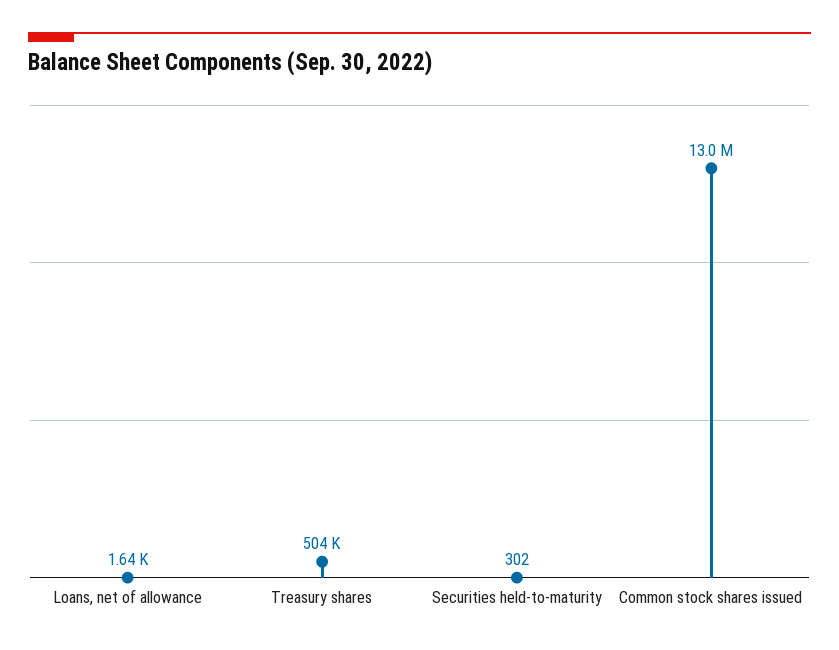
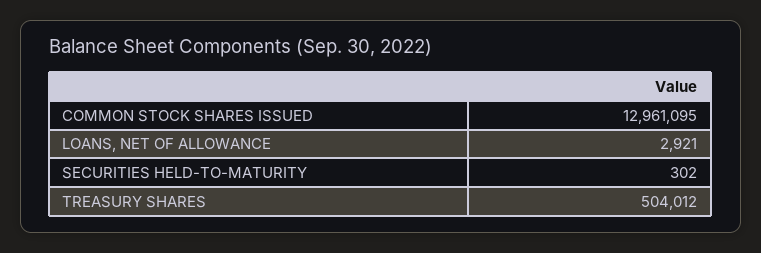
  {
-   "Loans, net of allowance": 1640,
+   "Loans, net of allowance": 2921,
    "Treasury shares": 504012,
    "Securities held-to-maturity": 302,
    "Common stock shares issued": 12961095
  }

